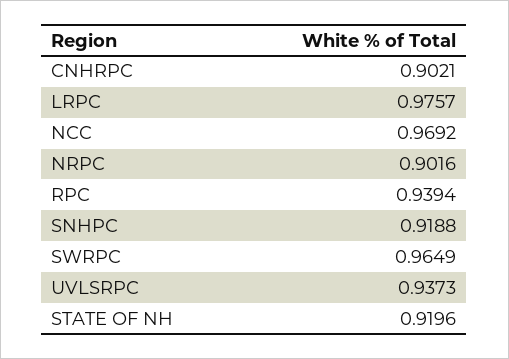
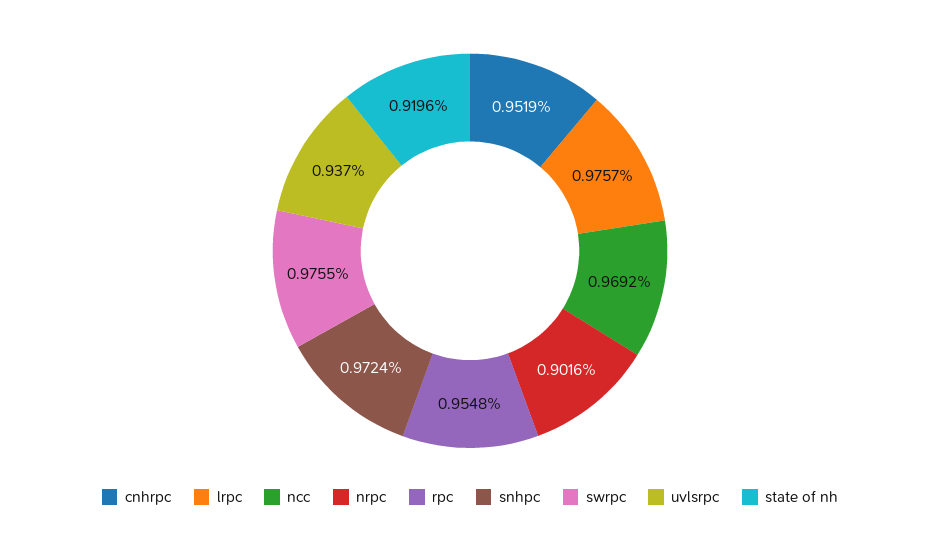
  {
-   "CNHRPC": 0.9021,
+   "CNHRPC": 0.9519,
    "LRPC": 0.9757,
    "NCC": 0.9692,
    "NRPC": 0.9016,
-   "RPC": 0.9394,
+   "RPC": 0.9548,
-   "SNHPC": 0.9188,
+   "SNHPC": 0.9724,
-   "SWRPC": 0.9649,
+   "SWRPC": 0.9755,
-   "UVLSRPC": 0.9373,
+   "UVLSRPC": 0.937,
    "STATE OF NH": 0.9196
  }

